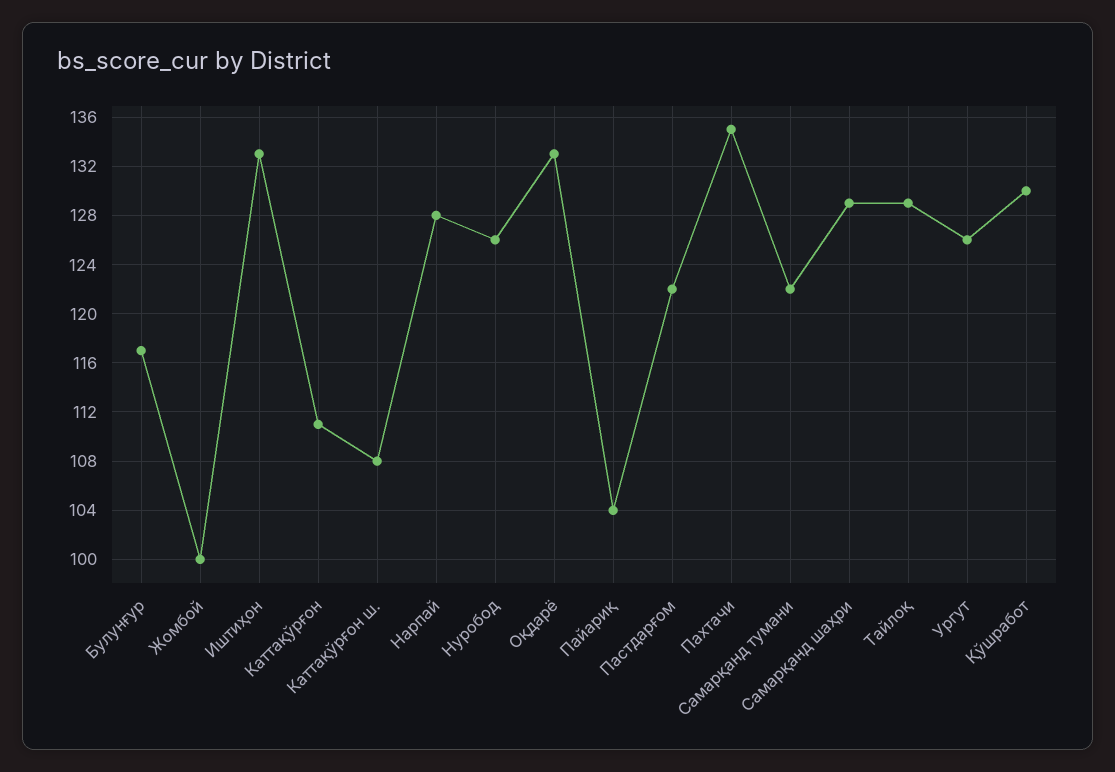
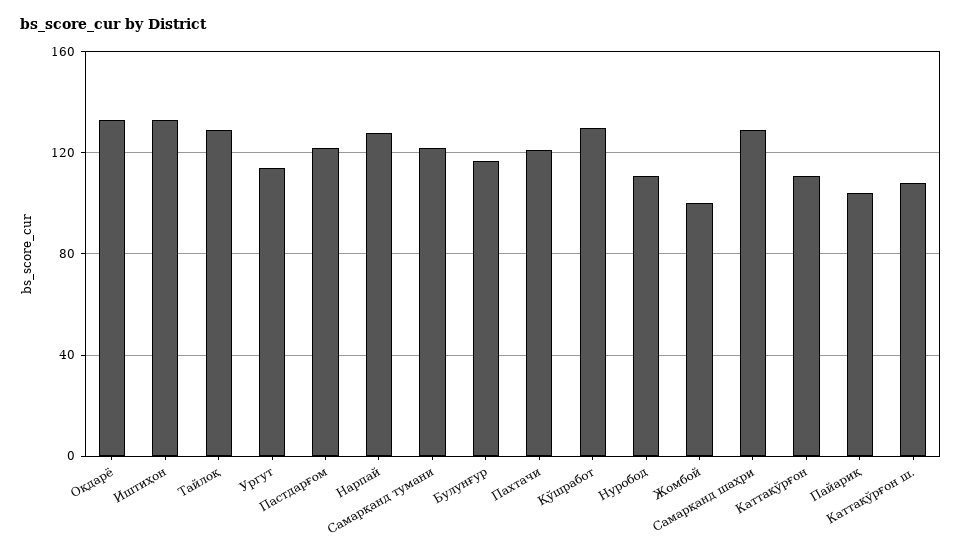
  {
    "Булунғур": 117,
    "Жомбой": 100,
    "Иштиҳон": 133,
    "Каттақўрғон": 111,
    "Каттақўрғон ш.": 108,
    "Нарпай": 128,
-   "Нуробод": 126,
+   "Нуробод": 110,
    "Оқдарё": 133,
    "Пайариқ": 104,
    "Пастдарғом": 122,
-   "Пахтачи": 135,
+   "Пахтачи": 120,
    "Самарқанд тумани": 122,
    "Самарқанд шаҳри": 129,
    "Тайлоқ": 129,
-   "Ургут": 126,
+   "Ургут": 115,
    "Қўшработ": 130
  }

